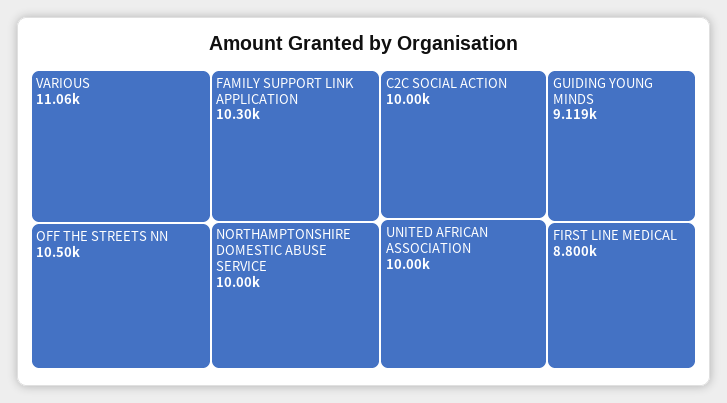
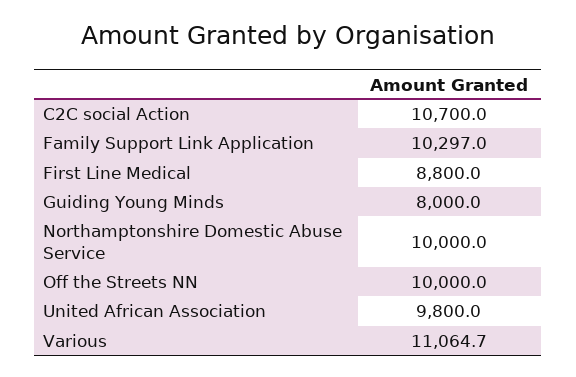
  {
    "VARIOUS": 11064.7,
-   "OFF THE STREETS NN": 10500,
+   "OFF THE STREETS NN": 10000,
    "FAMILY SUPPORT LINK APPLICATION": 10297,
    "NORTHAMPTONSHIRE DOMESTIC ABUSE SERVICE": 10000,
-   "C2C SOCIAL ACTION": 10000,
+   "C2C SOCIAL ACTION": 10700,
-   "UNITED AFRICAN ASSOCIATION": 10000,
+   "UNITED AFRICAN ASSOCIATION": 9800,
-   "GUIDING YOUNG MINDS": 9119,
+   "GUIDING YOUNG MINDS": 8000,
    "FIRST LINE MEDICAL": 8800
  }

